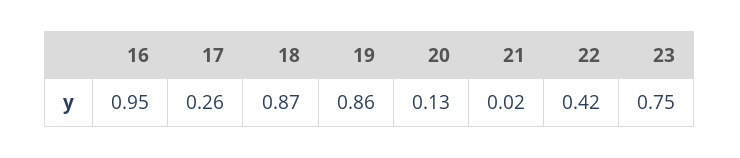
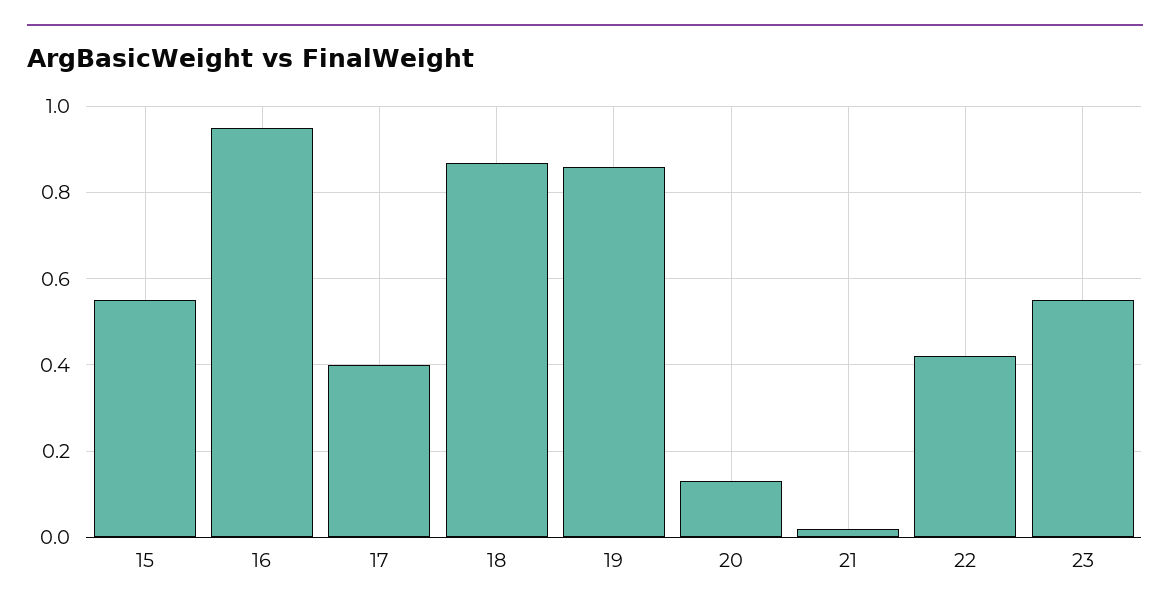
  {
    "16": 0.95,
-   "17": 0.26,
+   "17": 0.4,
    "18": 0.87,
    "19": 0.86,
    "20": 0.13,
    "21": 0.02,
    "22": 0.42,
-   "23": 0.75
+   "23": 0.55,
+   "15": 0.55
  }

